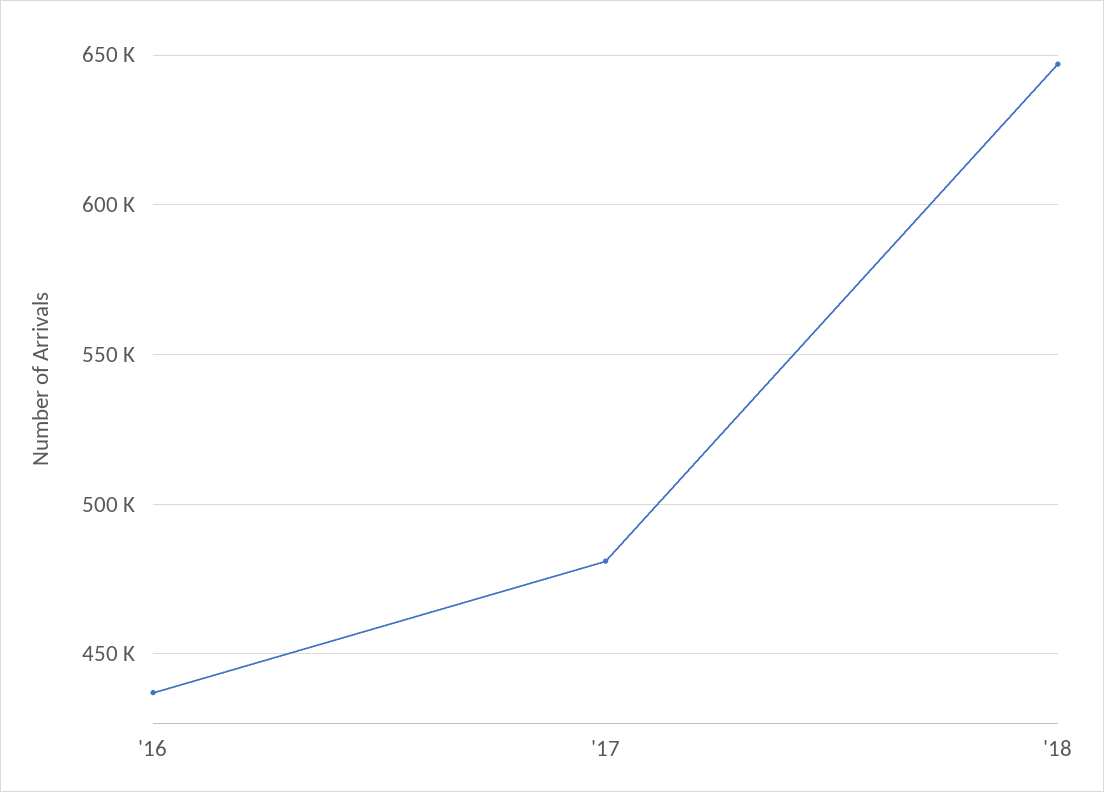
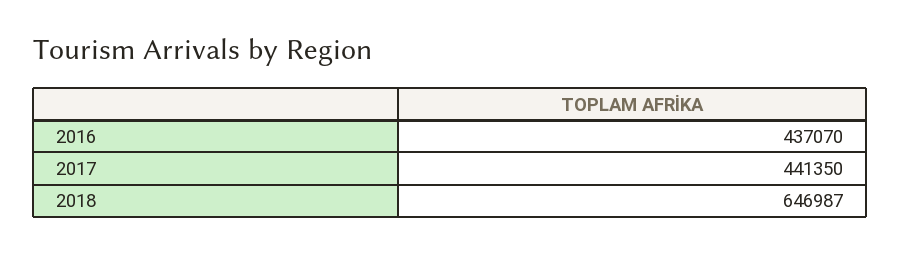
  {
    "'16": 437070,
-   "'17": 480000,
+   "'17": 441350,
    "'18": 646987
  }

